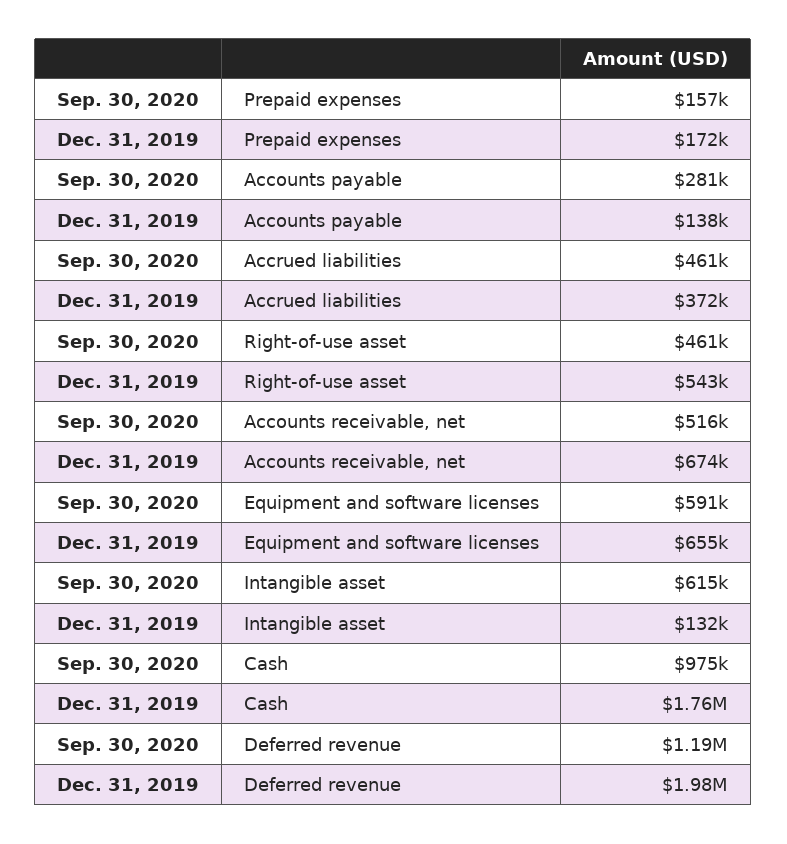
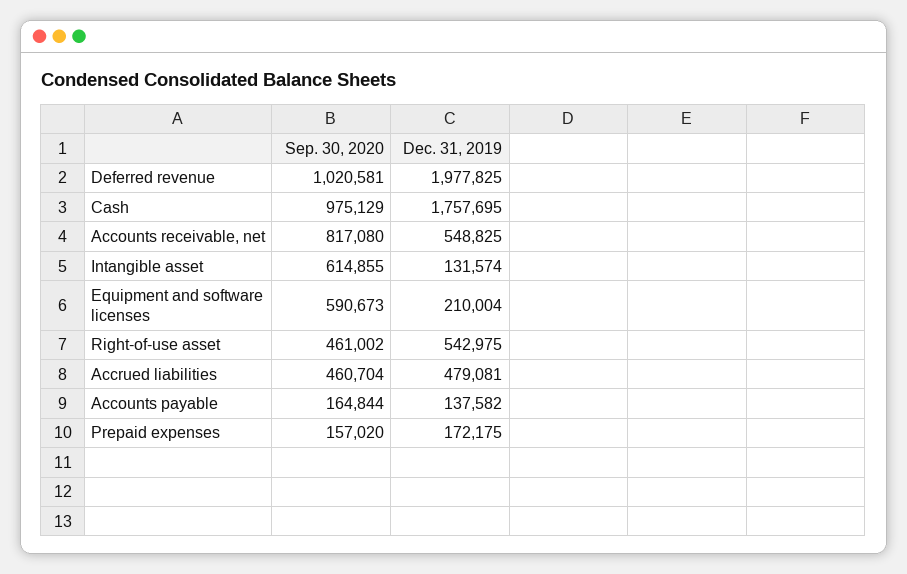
  {
    "Sep. 30, 2020": {
      "Prepaid expenses": 157020,
-     "Accounts payable": 281000,
+     "Accounts payable": 164844,
      "Accrued liabilities": 460704,
      "Right-of-use asset": 461002,
-     "Accounts receivable, net": 516000,
+     "Accounts receivable, net": 817080,
      "Equipment and software licenses": 590673,
      "Intangible asset": 614855,
      "Cash": 975129,
-     "Deferred revenue": 1190000
+     "Deferred revenue": 1020581
    },
    "Dec. 31, 2019": {
      "Prepaid expenses": 172175,
      "Accounts payable": 137582,
-     "Accrued liabilities": 372000,
+     "Accrued liabilities": 479081,
      "Right-of-use asset": 542975,
-     "Accounts receivable, net": 674000,
+     "Accounts receivable, net": 548825,
-     "Equipment and software licenses": 655000,
+     "Equipment and software licenses": 210004,
      "Intangible asset": 131574,
      "Cash": 1757695,
      "Deferred revenue": 1977825
    }
  }

